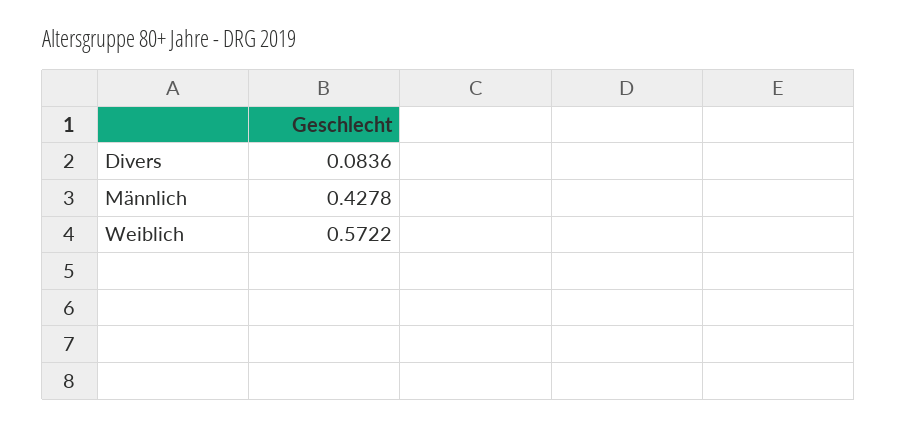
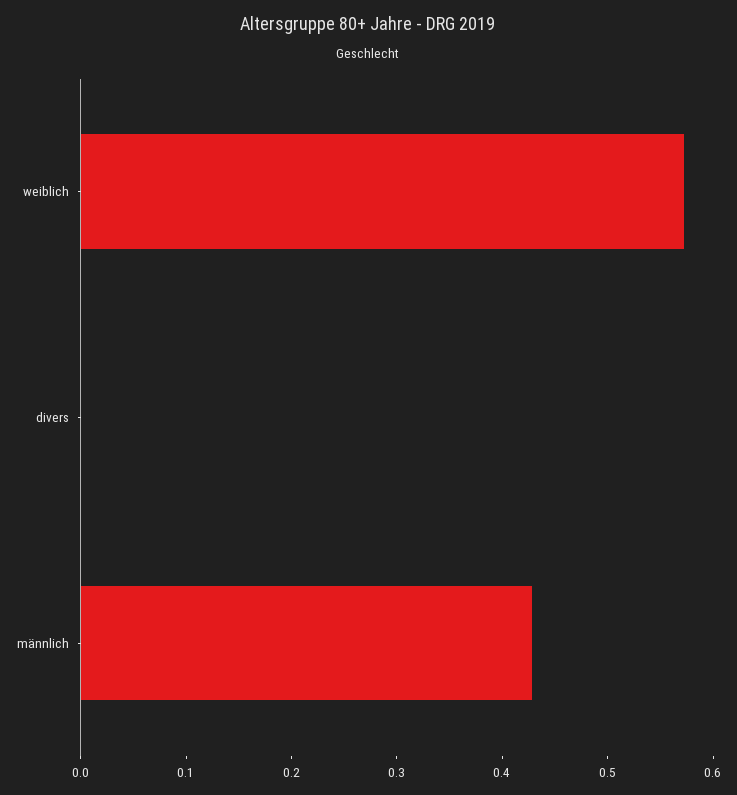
  {
-   "Divers": 0.0836,
+   "Divers": 0,
    "Männlich": 0.4278,
    "Weiblich": 0.5722
  }

